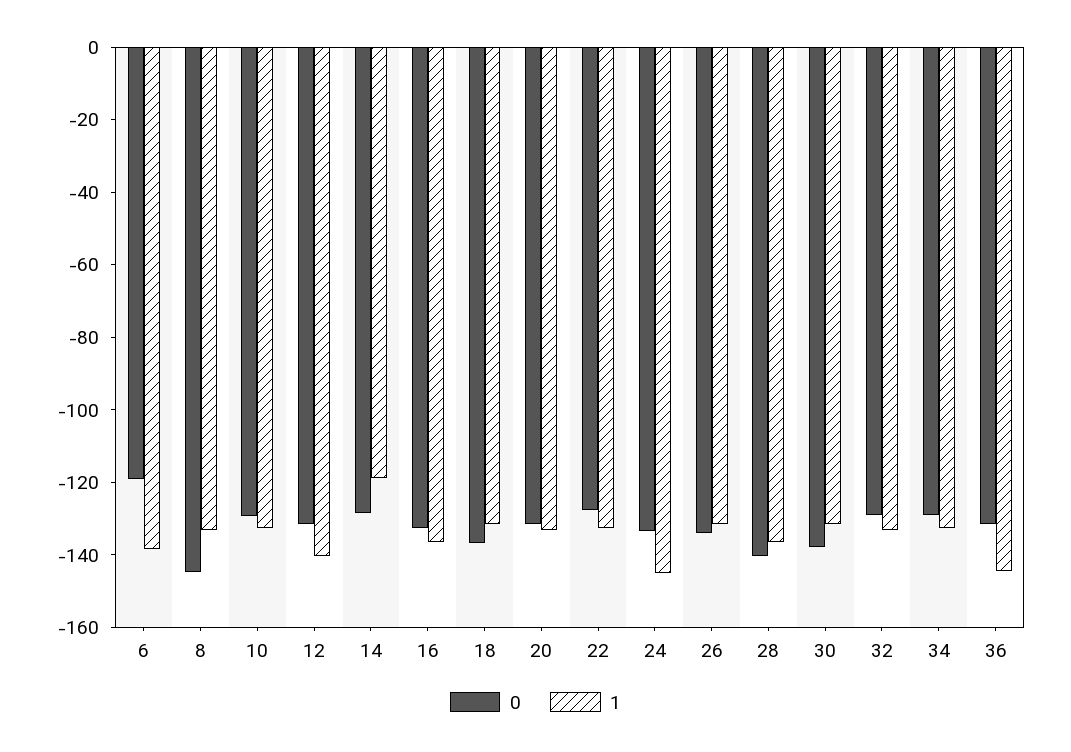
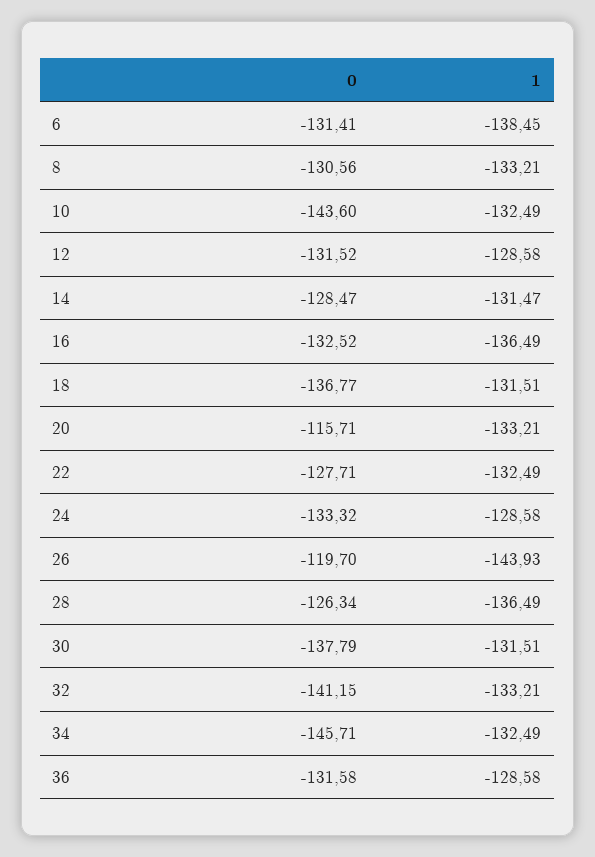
  {
    "0": {
-     "6": -120,
+     "6": -131.41,
-     "8": -145,
+     "8": -130.56,
-     "10": -130,
+     "10": -143.6,
      "12": -131.52,
      "14": -128.47,
      "16": -132.52,
      "18": -136.77,
-     "20": -130,
+     "20": -115.71,
      "22": -127.71,
      "24": -133.32,
-     "26": -135,
+     "26": -119.7,
-     "28": -140,
+     "28": -126.34,
      "30": -137.79,
-     "32": -130,
+     "32": -141.15,
-     "34": -130,
+     "34": -145.71,
      "36": -131.58
    },
    "1": {
      "6": -138.45,
      "8": -133.21,
      "10": -132.49,
-     "12": -140,
+     "12": -128.58,
-     "14": -120,
+     "14": -131.47,
      "16": -136.49,
      "18": -131.51,
      "20": -133.21,
      "22": -132.49,
-     "24": -145,
+     "24": -128.58,
-     "26": -130,
+     "26": -143.93,
      "28": -136.49,
      "30": -131.51,
      "32": -133.21,
      "34": -132.49,
-     "36": -145
+     "36": -128.58
    }
  }

